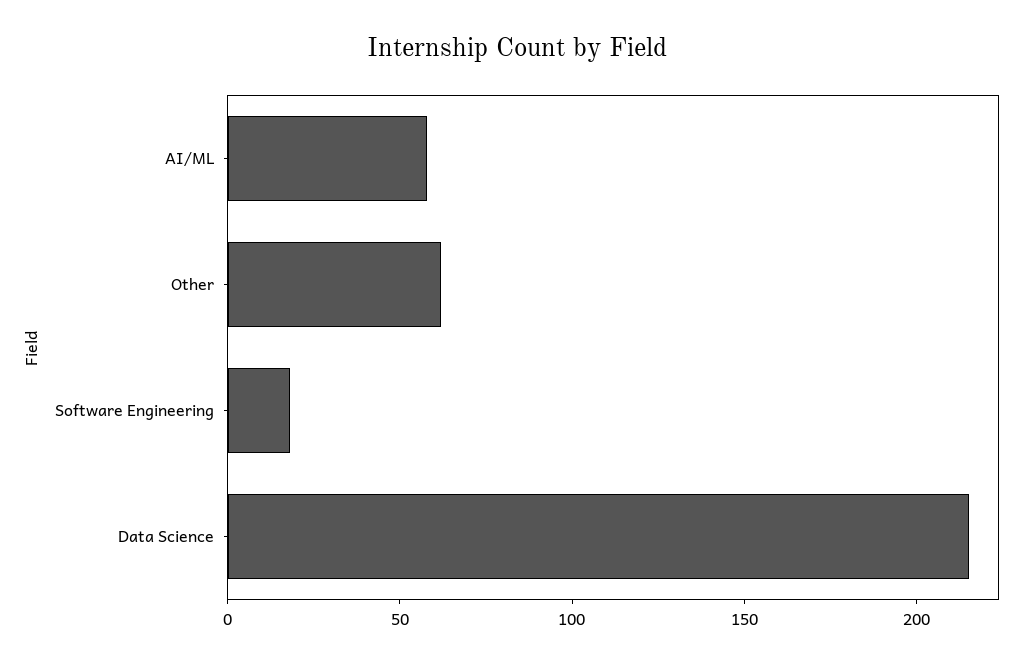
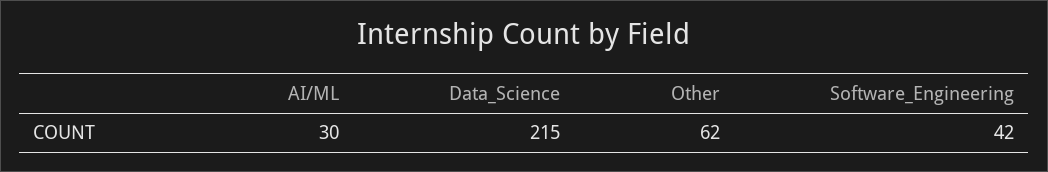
  {
-   "AI/ML": 60,
+   "AI/ML": 30,
    "Other": 62,
-   "Software Engineering": 20,
+   "Software Engineering": 42,
    "Data Science": 215
  }

